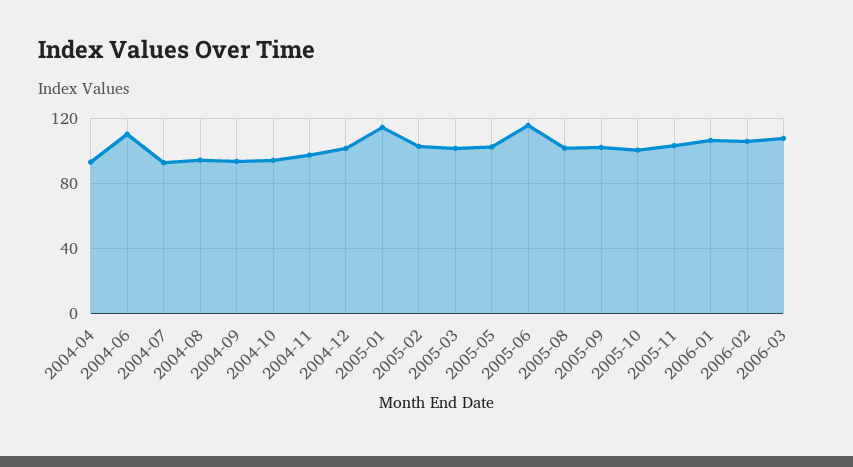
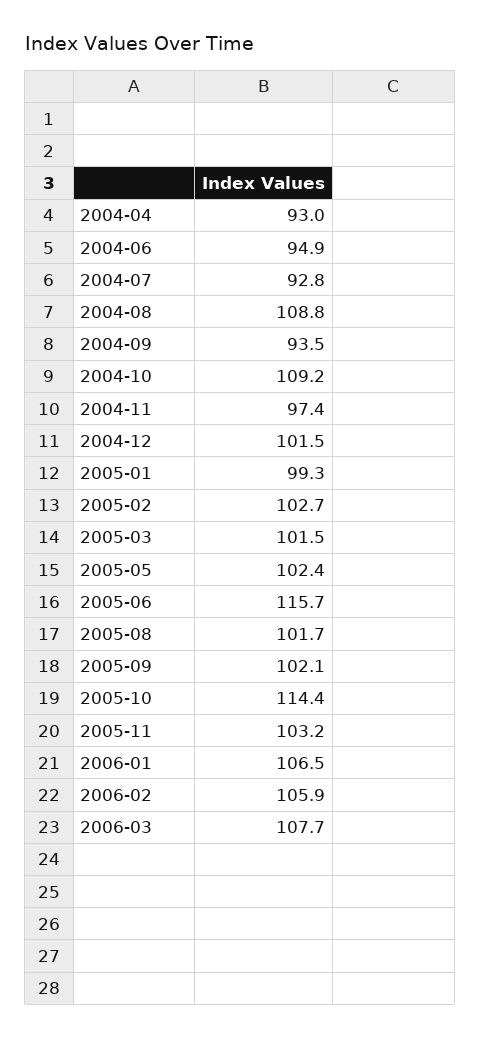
  {
    "2004-04": 93,
-   "2004-06": 110,
+   "2004-06": 94.9,
    "2004-07": 92.8,
-   "2004-08": 95,
+   "2004-08": 108.8,
    "2004-09": 93.5,
-   "2004-10": 95,
+   "2004-10": 109.2,
    "2004-11": 97.4,
    "2004-12": 101.5,
-   "2005-01": 115,
+   "2005-01": 99.3,
    "2005-02": 102.7,
    "2005-03": 101.5,
    "2005-05": 102.4,
    "2005-06": 115.7,
    "2005-08": 101.7,
    "2005-09": 102.1,
-   "2005-10": 100,
+   "2005-10": 114.4,
    "2005-11": 103.2,
    "2006-01": 106.5,
    "2006-02": 105.9,
    "2006-03": 107.7
  }

